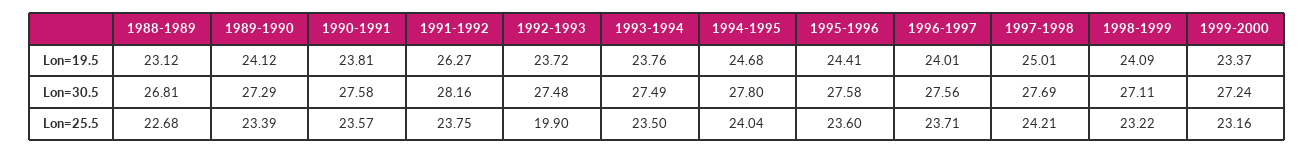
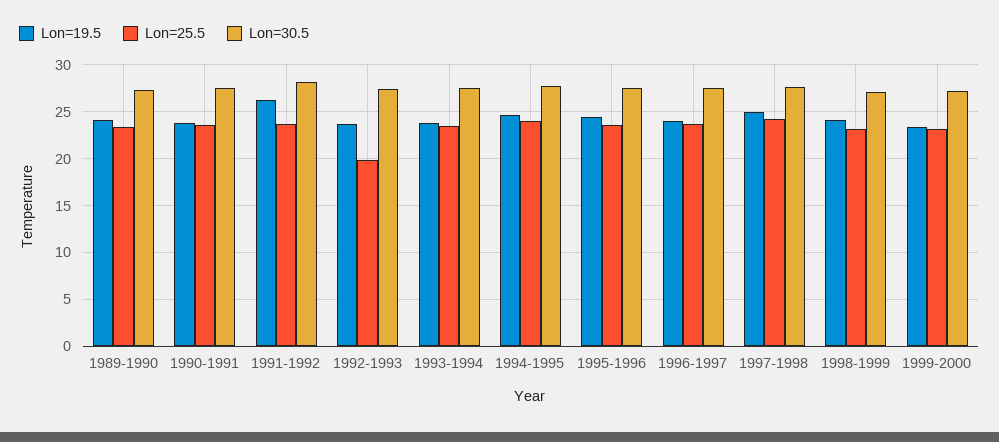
  {
    "Lon=19.5": {
-     "1988-1989": 23.12,
      "1989-1990": 24.12,
      "1990-1991": 23.81,
      "1991-1992": 26.27,
      "1992-1993": 23.72,
      "1993-1994": 23.76,
      "1994-1995": 24.68,
      "1995-1996": 24.41,
      "1996-1997": 24.01,
      "1997-1998": 25.01,
      "1998-1999": 24.09,
      "1999-2000": 23.37
    },
    "Lon=30.5": {
-     "1988-1989": 26.81,
      "1989-1990": 27.29,
      "1990-1991": 27.58,
      "1991-1992": 28.16,
      "1992-1993": 27.48,
      "1993-1994": 27.49,
      "1994-1995": 27.8,
      "1995-1996": 27.58,
      "1996-1997": 27.56,
      "1997-1998": 27.69,
      "1998-1999": 27.11,
      "1999-2000": 27.24
    },
    "Lon=25.5": {
-     "1988-1989": 22.68,
      "1989-1990": 23.39,
      "1990-1991": 23.57,
      "1991-1992": 23.75,
      "1992-1993": 19.9,
      "1993-1994": 23.5,
      "1994-1995": 24.04,
      "1995-1996": 23.6,
      "1996-1997": 23.71,
      "1997-1998": 24.21,
      "1998-1999": 23.22,
      "1999-2000": 23.16
    }
  }

